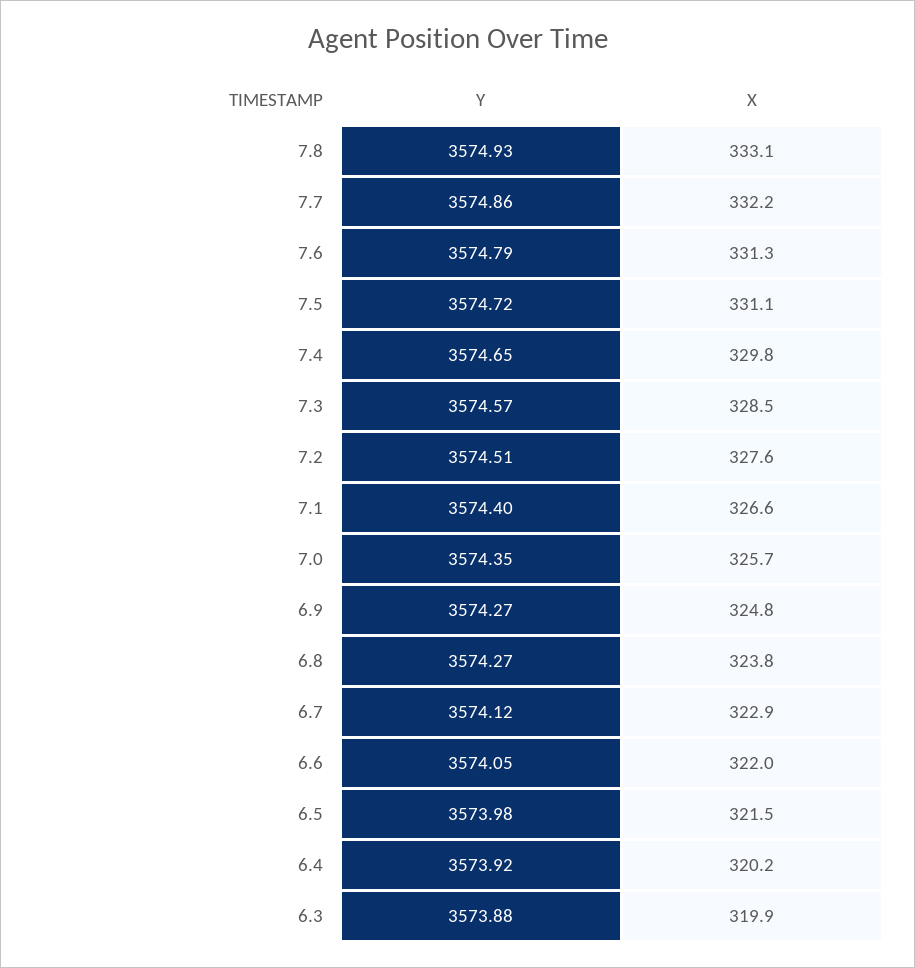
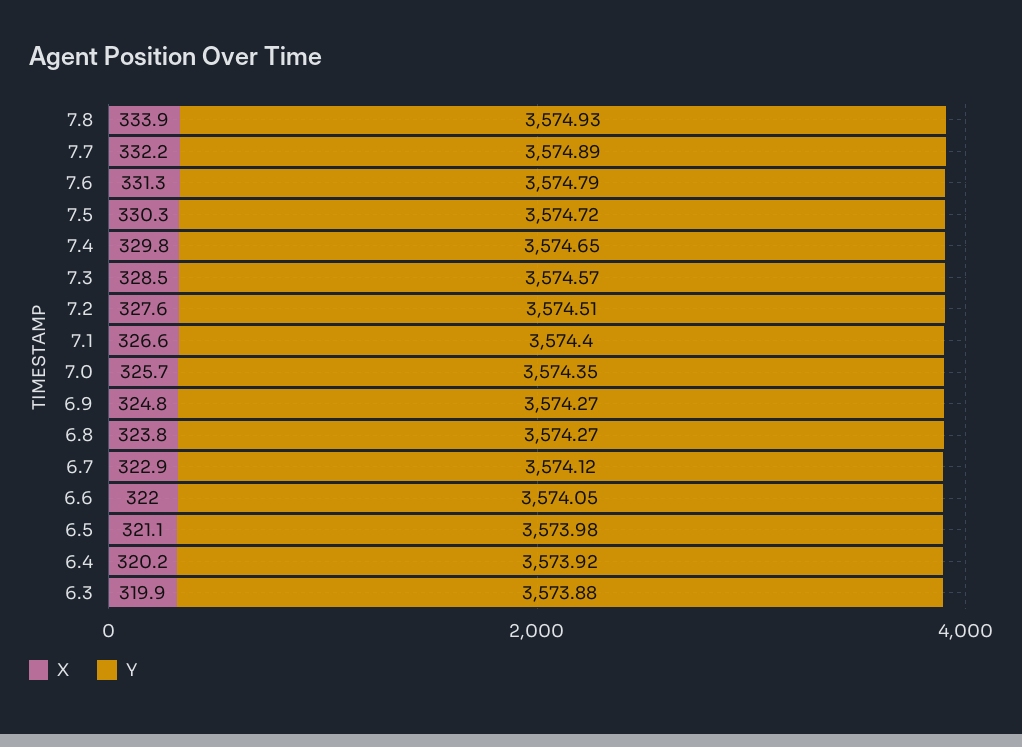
  {
    "Y": {
      "7.8": 3574.93,
-     "7.7": 3574.86,
+     "7.7": 3574.89,
      "7.6": 3574.79,
      "7.5": 3574.72,
      "7.4": 3574.65,
      "7.3": 3574.57,
      "7.2": 3574.51,
      "7.1": 3574.4,
      "7.0": 3574.35,
      "6.9": 3574.27,
      "6.8": 3574.27,
      "6.7": 3574.12,
      "6.6": 3574.05,
      "6.5": 3573.98,
      "6.4": 3573.92,
      "6.3": 3573.88
    },
    "X": {
-     "7.8": 333.1,
+     "7.8": 333.9,
      "7.7": 332.2,
      "7.6": 331.3,
-     "7.5": 331.1,
+     "7.5": 330.3,
      "7.4": 329.8,
      "7.3": 328.5,
      "7.2": 327.6,
      "7.1": 326.6,
      "7.0": 325.7,
      "6.9": 324.8,
      "6.8": 323.8,
      "6.7": 322.9,
      "6.6": 322,
-     "6.5": 321.5,
+     "6.5": 321.1,
      "6.4": 320.2,
      "6.3": 319.9
    }
  }

